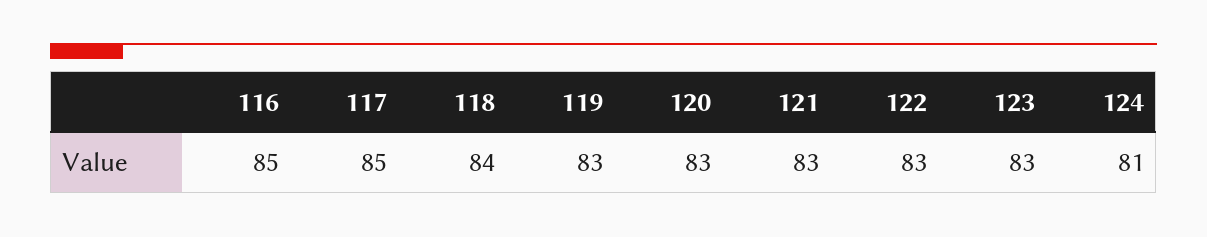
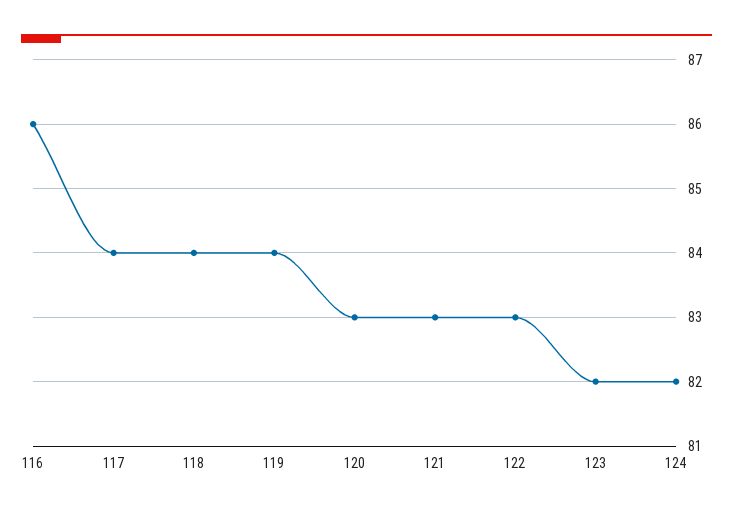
  {
-   "116": 85,
+   "116": 86,
-   "117": 85,
+   "117": 84,
    "118": 84,
-   "119": 83,
+   "119": 84,
    "120": 83,
    "121": 83,
    "122": 83,
-   "123": 83,
+   "123": 82,
-   "124": 81
+   "124": 82
  }

